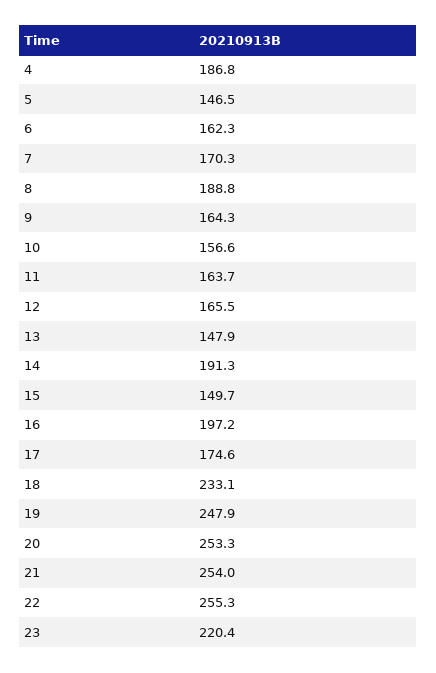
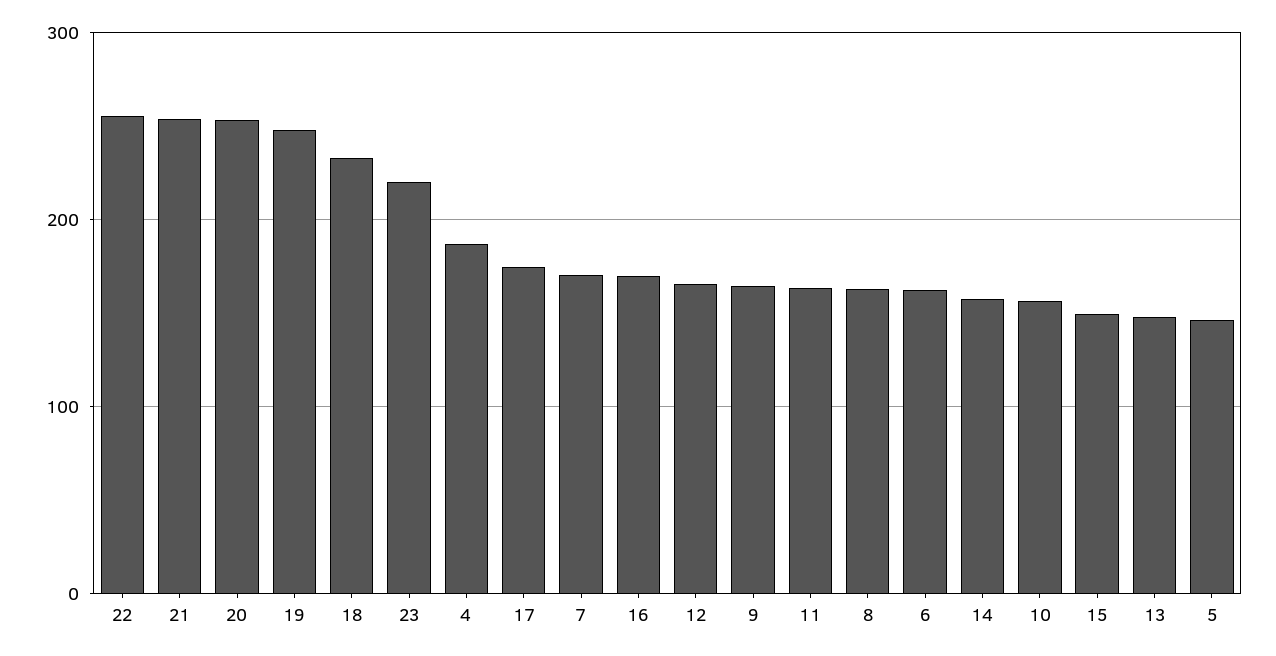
  {
    "4": 186.8,
    "5": 146.5,
    "6": 162.3,
    "7": 170.3,
-   "8": 188.8,
+   "8": 160,
    "9": 164.3,
    "10": 156.6,
    "11": 163.7,
    "12": 165.5,
    "13": 147.9,
-   "14": 191.3,
+   "14": 160,
    "15": 149.7,
-   "16": 197.2,
+   "16": 170,
    "17": 174.6,
    "18": 233.1,
    "19": 247.9,
    "20": 253.3,
    "21": 254,
    "22": 255.3,
    "23": 220.4
  }

